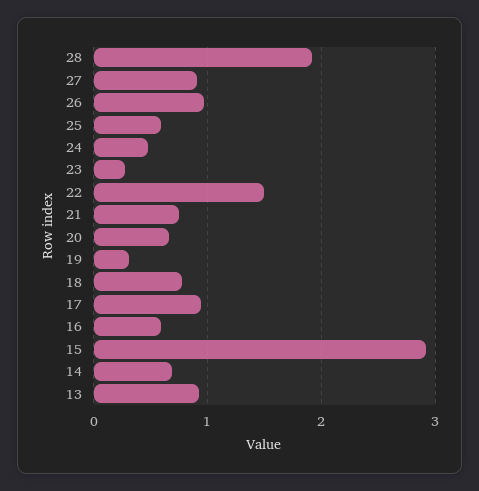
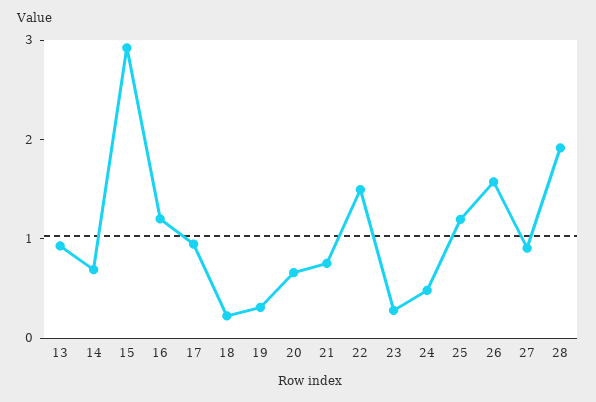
  {
    "28": 1.9,
    "27": 0.9,
-   "26": 1,
+   "26": 1.6,
-   "25": 0.6,
+   "25": 1.2,
    "24": 0.5,
    "23": 0.3,
    "22": 1.5,
    "21": 0.8,
    "20": 0.7,
    "19": 0.3,
-   "18": 0.8,
+   "18": 0.2,
    "17": 0.9,
-   "16": 0.6,
+   "16": 1.2,
    "15": 2.9,
    "14": 0.7,
    "13": 0.9
  }

